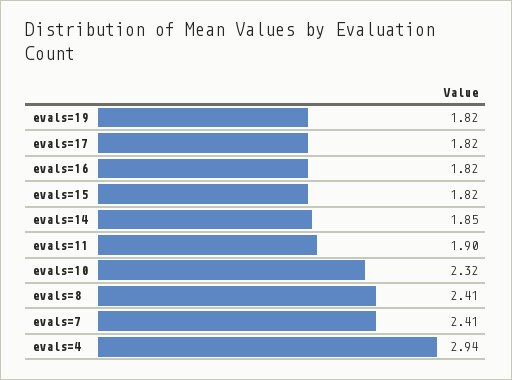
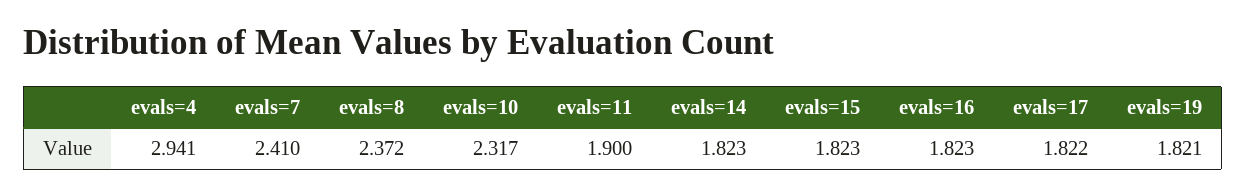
  {
    "evals=19": 1.821,
    "evals=17": 1.822,
    "evals=16": 1.823,
    "evals=15": 1.823,
-   "evals=14": 1.85,
+   "evals=14": 1.823,
    "evals=11": 1.9,
    "evals=10": 2.317,
-   "evals=8": 2.41,
+   "evals=8": 2.372,
    "evals=7": 2.41,
    "evals=4": 2.941
  }

